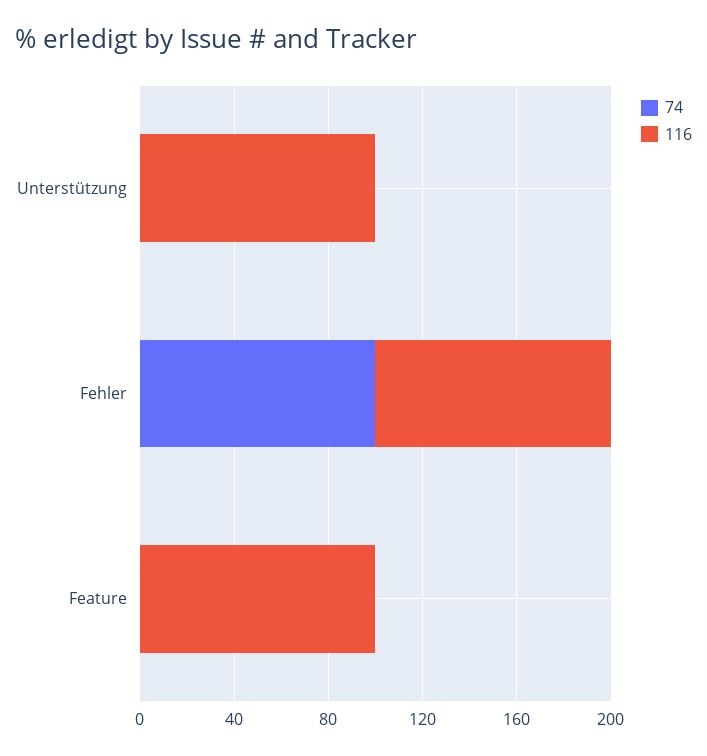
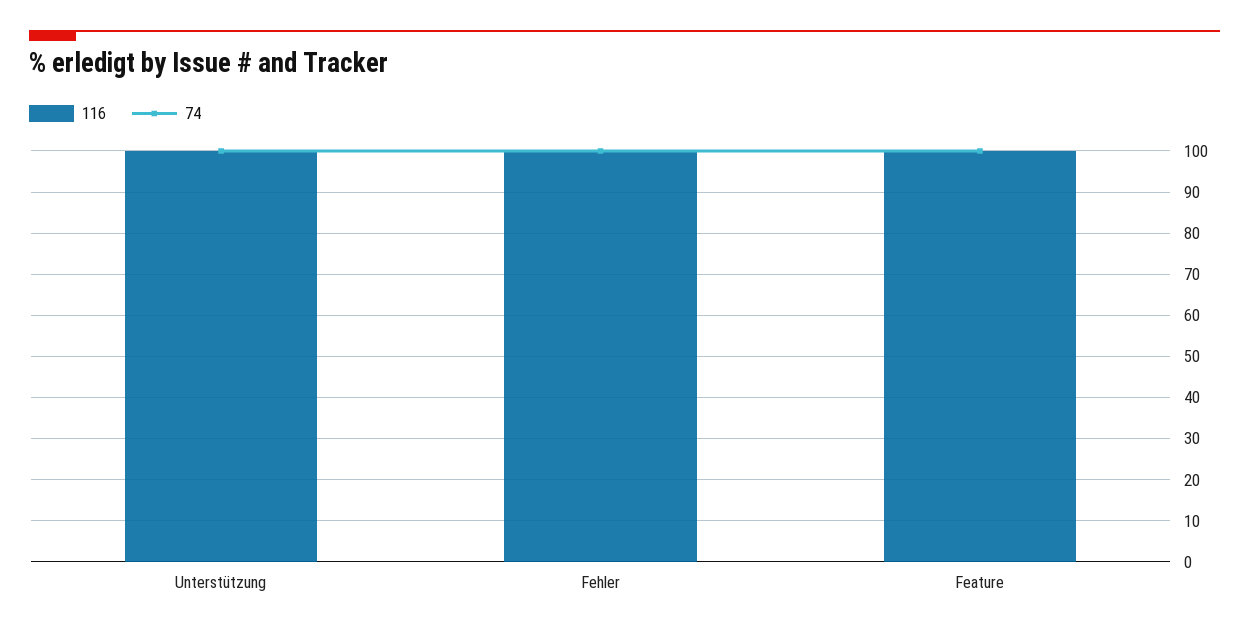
  {
    "74": {
-     "Unterstützung": 0,
+     "Unterstützung": 100,
      "Fehler": 100,
-     "Feature": 0
+     "Feature": 100
    },
    "116": {
      "Unterstützung": 100,
      "Fehler": 100,
      "Feature": 100
    }
  }

